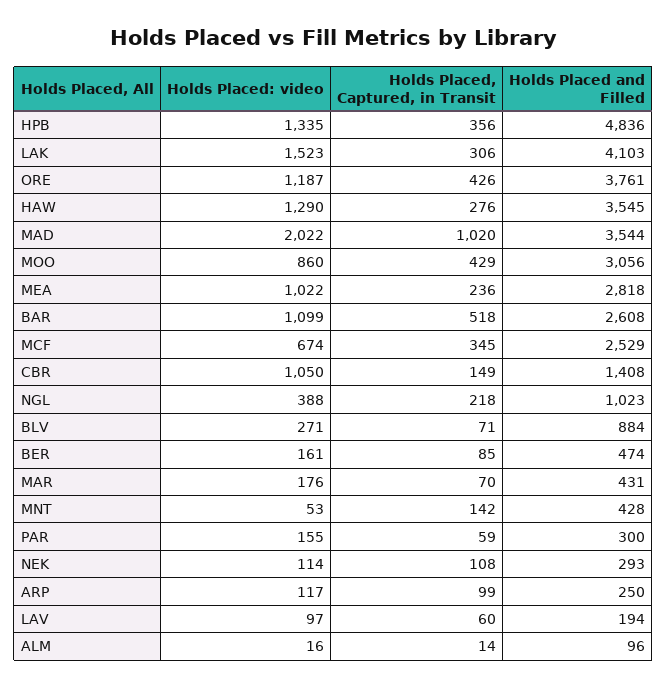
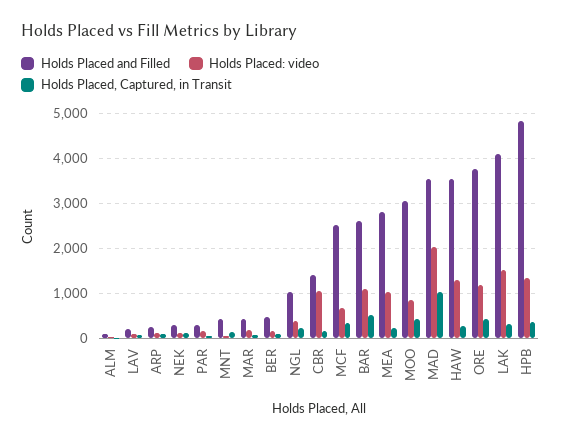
  {
    "Holds Placed: video": {
      "HPB": 1335,
      "LAK": 1523,
      "ORE": 1187,
      "HAW": 1290,
      "MAD": 2022,
      "MOO": 860,
      "MEA": 1022,
      "BAR": 1099,
      "MCF": 674,
      "CBR": 1050,
      "NGL": 388,
-     "BLV": 271,
      "BER": 161,
      "MAR": 176,
      "MNT": 53,
      "PAR": 155,
      "NEK": 114,
      "ARP": 117,
      "LAV": 97,
      "ALM": 16
    },
    "Holds Placed, Captured, in Transit": {
      "HPB": 356,
      "LAK": 306,
      "ORE": 426,
      "HAW": 276,
      "MAD": 1020,
      "MOO": 429,
      "MEA": 236,
      "BAR": 518,
      "MCF": 345,
      "CBR": 149,
      "NGL": 218,
-     "BLV": 71,
      "BER": 85,
      "MAR": 70,
      "MNT": 142,
      "PAR": 59,
      "NEK": 108,
      "ARP": 99,
      "LAV": 60,
      "ALM": 14
    },
    "Holds Placed and Filled": {
      "HPB": 4836,
      "LAK": 4103,
      "ORE": 3761,
      "HAW": 3545,
      "MAD": 3544,
      "MOO": 3056,
      "MEA": 2818,
      "BAR": 2608,
      "MCF": 2529,
      "CBR": 1408,
      "NGL": 1023,
-     "BLV": 884,
      "BER": 474,
      "MAR": 431,
      "MNT": 428,
      "PAR": 300,
      "NEK": 293,
      "ARP": 250,
      "LAV": 194,
      "ALM": 96
    }
  }

